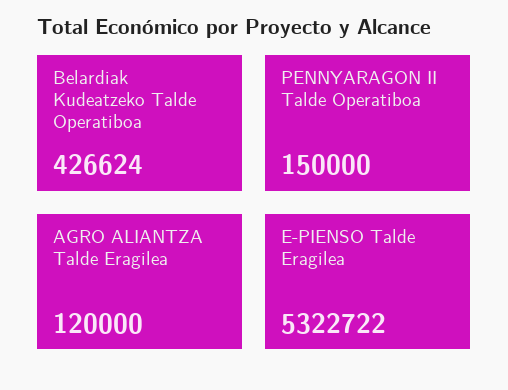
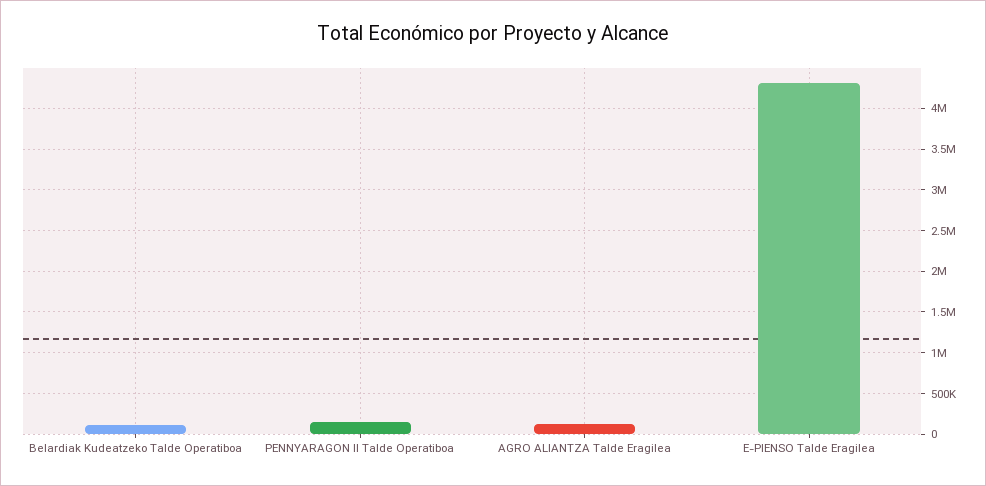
  {
-   "Belardiak Kudeatzeko Talde Operatiboa": 426624,
+   "Belardiak Kudeatzeko Talde Operatiboa": 100000,
    "PENNYARAGON II Talde Operatiboa": 150000,
    "AGRO ALIANTZA Talde Eragilea": 120000,
-   "E-PIENSO Talde Eragilea": 5322722
+   "E-PIENSO Talde Eragilea": 4300000
  }

